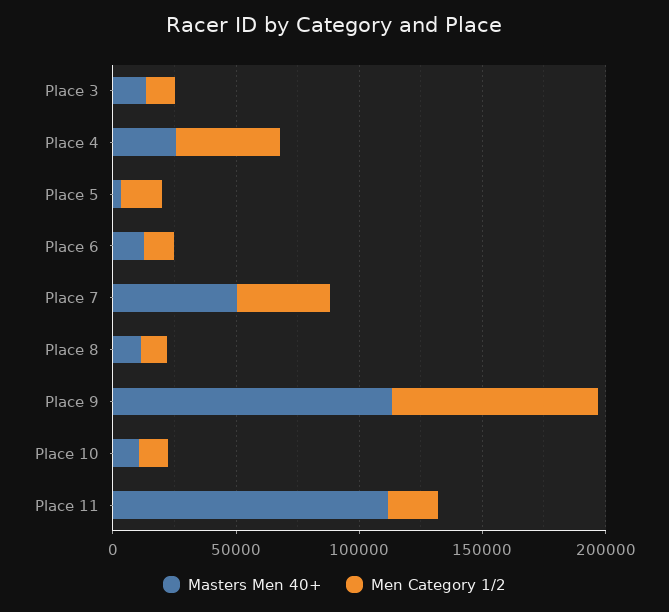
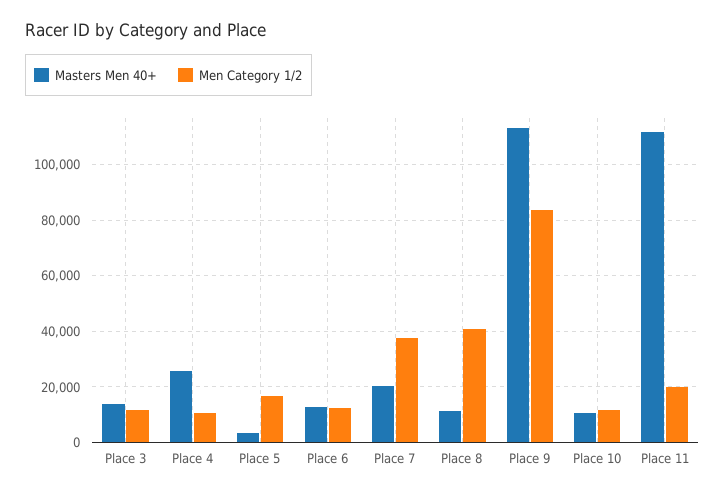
  {
    "Masters Men 40+": {
      "Place 3": 12500,
      "Place 4": 25000,
      "Place 5": 2500,
      "Place 6": 12500,
-     "Place 7": 50000,
+     "Place 7": 20000,
      "Place 8": 12500,
      "Place 9": 112500,
      "Place 10": 10000,
      "Place 11": 112500
    },
    "Men Category 1/2": {
      "Place 3": 12500,
-     "Place 4": 40000,
+     "Place 4": 10000,
      "Place 5": 17500,
      "Place 6": 12500,
      "Place 7": 37500,
-     "Place 8": 10000,
+     "Place 8": 40000,
      "Place 9": 82500,
      "Place 10": 12500,
      "Place 11": 20000
    }
  }

